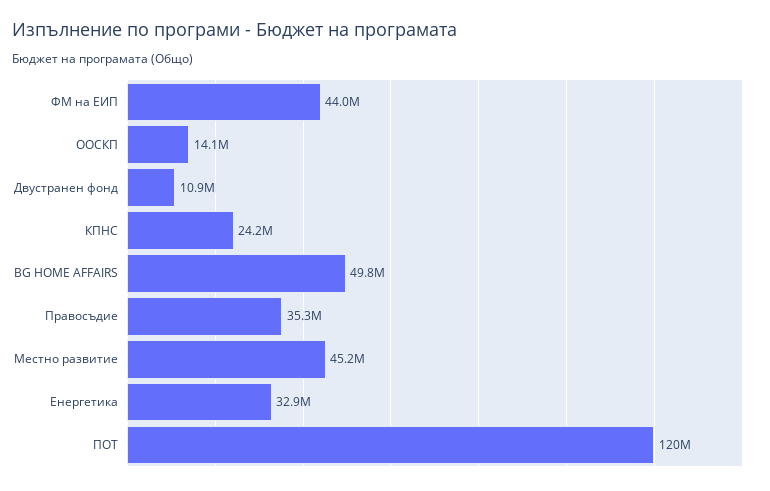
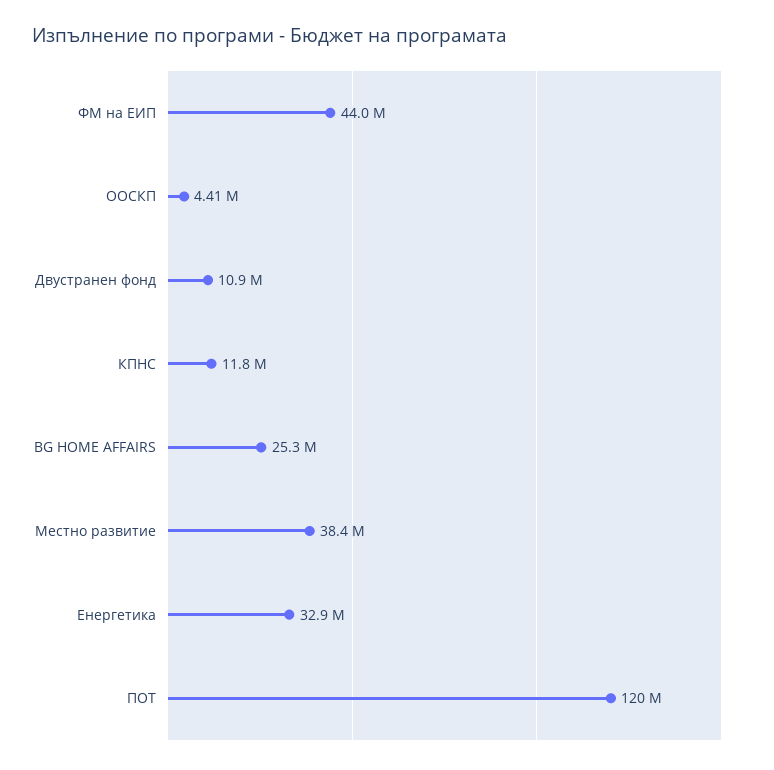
  {
    "ФМ на ЕИП": 44000000,
-   "ООСКП": 14100000,
+   "ООСКП": 4410000,
    "Двустранен фонд": 10900000,
-   "КПНС": 24200000,
+   "КПНС": 11800000,
-   "BG HOME AFFAIRS": 49800000,
+   "BG HOME AFFAIRS": 25300000,
-   "Правосъдие": 35300000,
-   "Местно развитие": 45200000,
+   "Местно развитие": 38400000,
    "Енергетика": 32900000,
    "ПОТ": 120000000
  }

